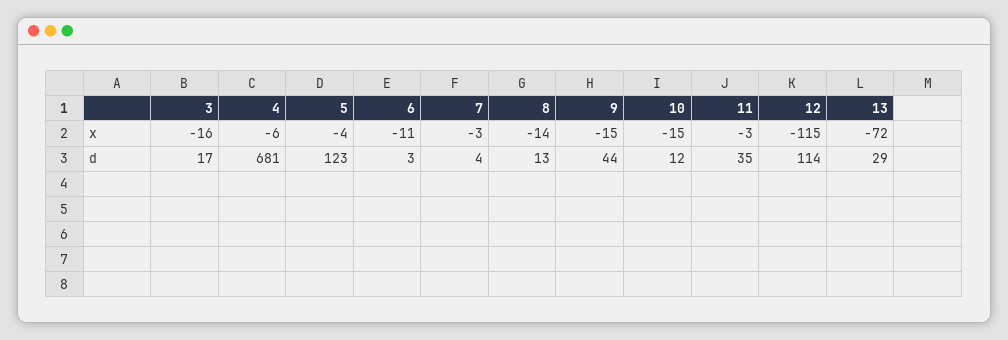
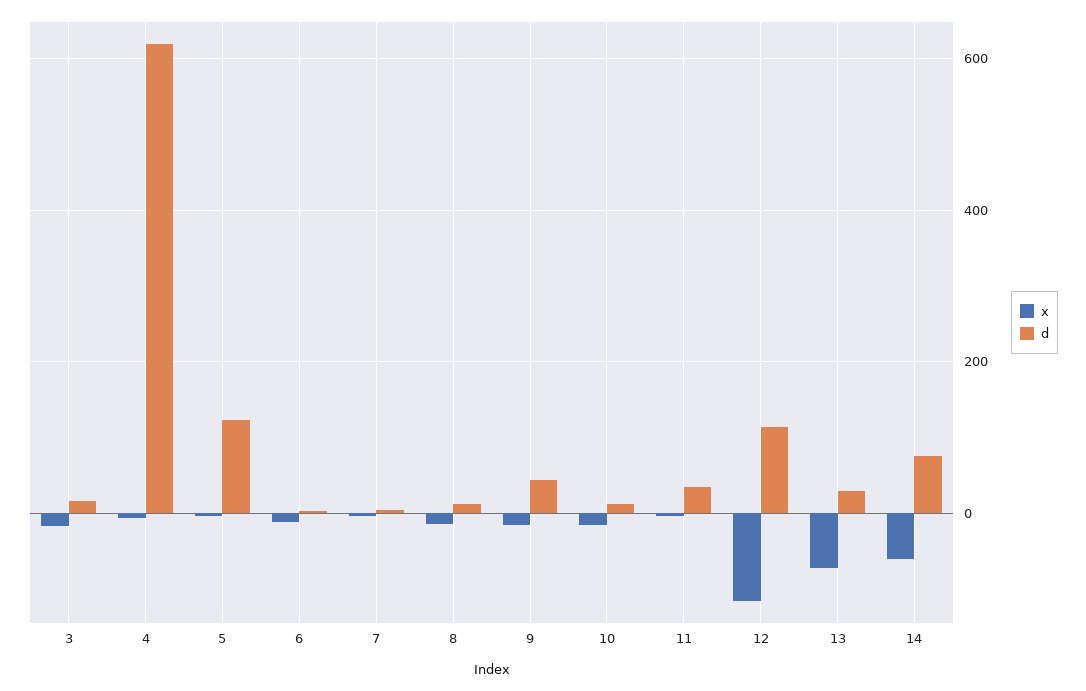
  {
    "x": {
      "3": -16,
      "4": -6,
      "5": -4,
      "6": -11,
      "7": -3,
      "8": -14,
      "9": -15,
      "10": -15,
      "11": -3,
      "12": -115,
-     "13": -72
+     "13": -72,
+     "14": -60
    },
    "d": {
      "3": 17,
-     "4": 681,
+     "4": 620,
      "5": 123,
      "6": 3,
      "7": 4,
      "8": 13,
      "9": 44,
      "10": 12,
      "11": 35,
      "12": 114,
-     "13": 29
+     "13": 29,
+     "14": 80
    }
  }

